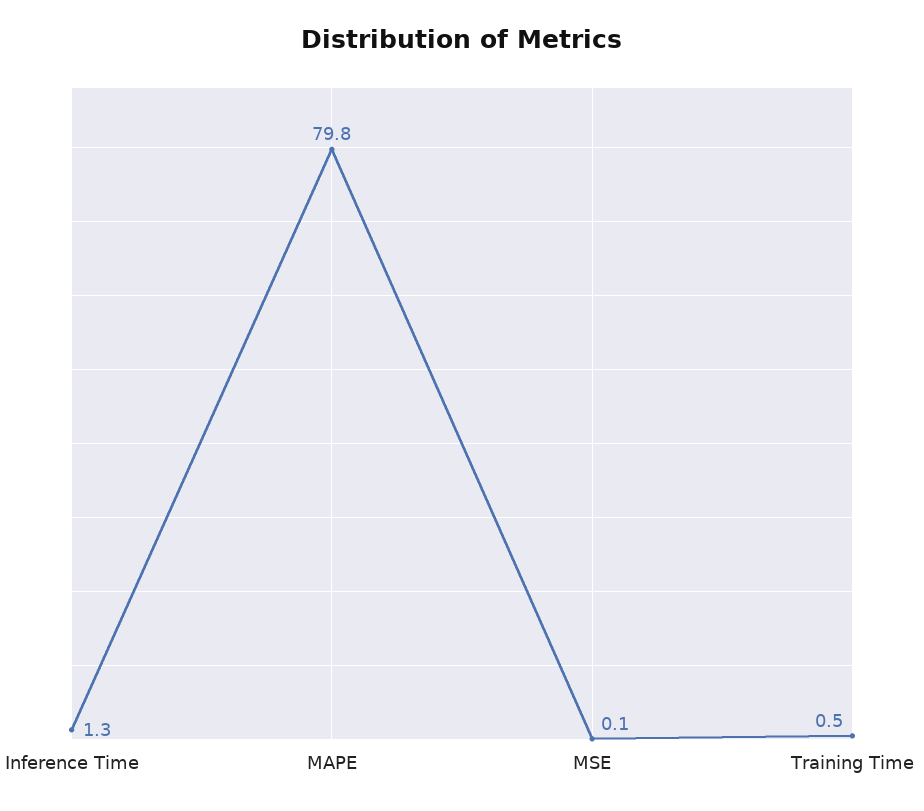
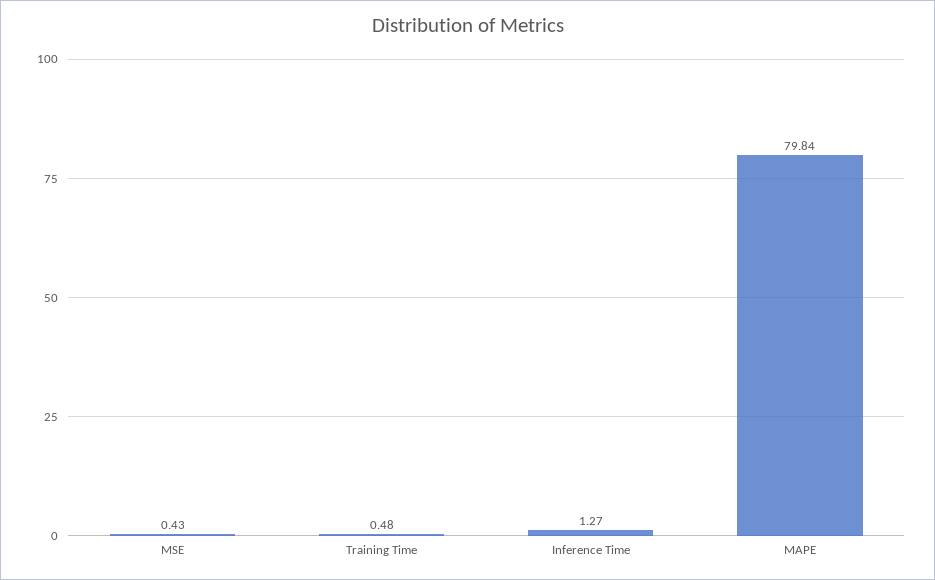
  {
    "Inference Time": 1.27,
    "MAPE": 79.84,
-   "MSE": 0.1,
+   "MSE": 0.43,
    "Training Time": 0.48
  }

